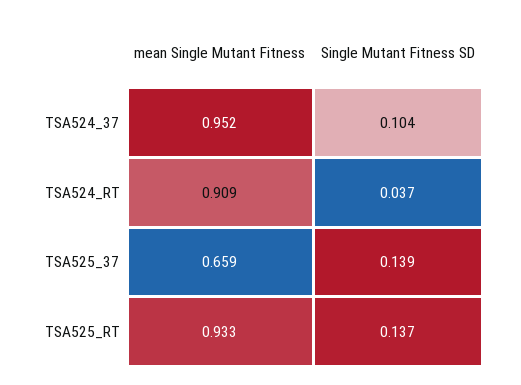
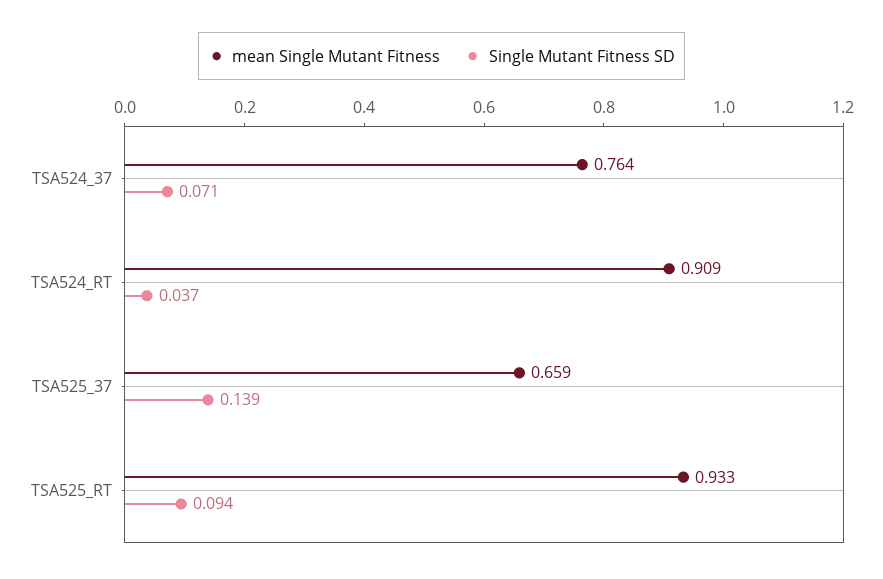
  {
    "mean Single Mutant Fitness": {
-     "TSA524_37": 0.952,
+     "TSA524_37": 0.764,
      "TSA524_RT": 0.909,
      "TSA525_37": 0.659,
      "TSA525_RT": 0.933
    },
    "Single Mutant Fitness SD": {
-     "TSA524_37": 0.104,
+     "TSA524_37": 0.071,
      "TSA524_RT": 0.037,
      "TSA525_37": 0.139,
-     "TSA525_RT": 0.137
+     "TSA525_RT": 0.094
    }
  }

